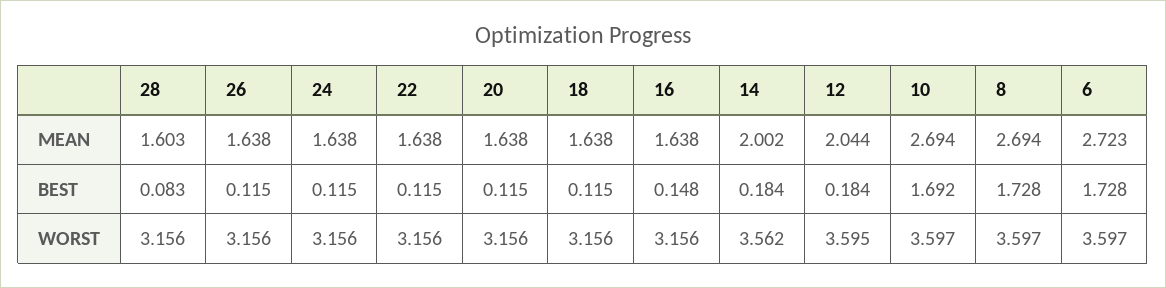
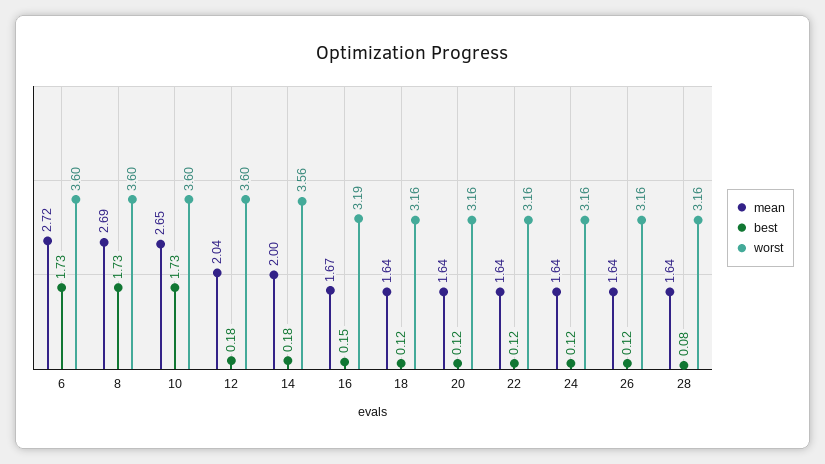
  {
    "MEAN": {
-     "28": 1.603,
+     "28": 1.64,
      "26": 1.638,
      "24": 1.638,
      "22": 1.638,
      "20": 1.638,
      "18": 1.638,
-     "16": 1.638,
+     "16": 1.67,
      "14": 2.002,
      "12": 2.044,
-     "10": 2.694,
+     "10": 2.65,
      "8": 2.694,
      "6": 2.723
    },
    "BEST": {
      "28": 0.083,
      "26": 0.115,
      "24": 0.115,
      "22": 0.115,
      "20": 0.115,
      "18": 0.115,
      "16": 0.148,
      "14": 0.184,
      "12": 0.184,
-     "10": 1.692,
+     "10": 1.73,
      "8": 1.728,
      "6": 1.728
    },
    "WORST": {
      "28": 3.156,
      "26": 3.156,
      "24": 3.156,
      "22": 3.156,
      "20": 3.156,
      "18": 3.156,
-     "16": 3.156,
+     "16": 3.19,
      "14": 3.562,
      "12": 3.595,
      "10": 3.597,
      "8": 3.597,
      "6": 3.597
    }
  }

